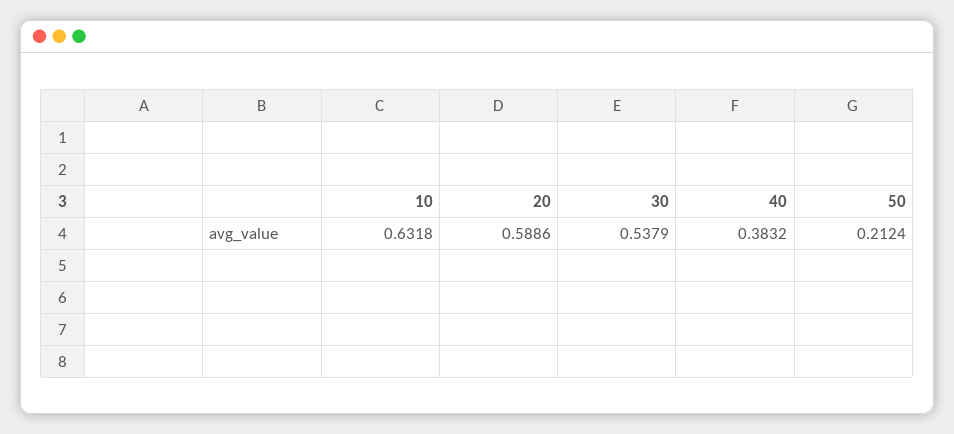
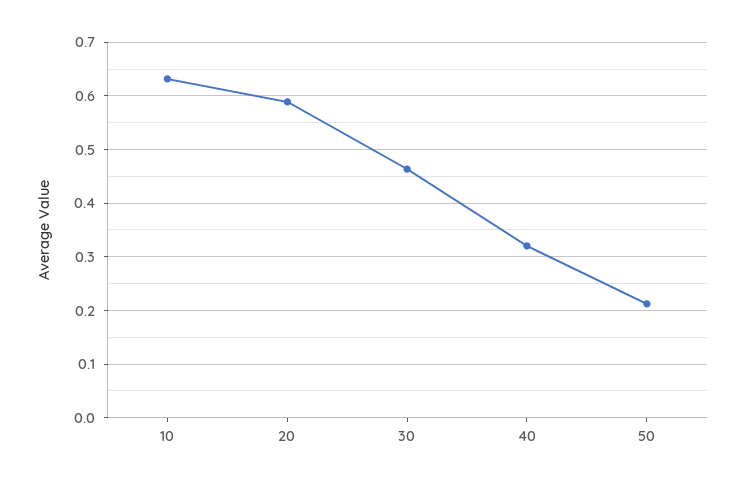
  {
    "10": 0.6318,
    "20": 0.5886,
-   "30": 0.5379,
+   "30": 0.46,
-   "40": 0.3832,
+   "40": 0.32,
    "50": 0.2124
  }

